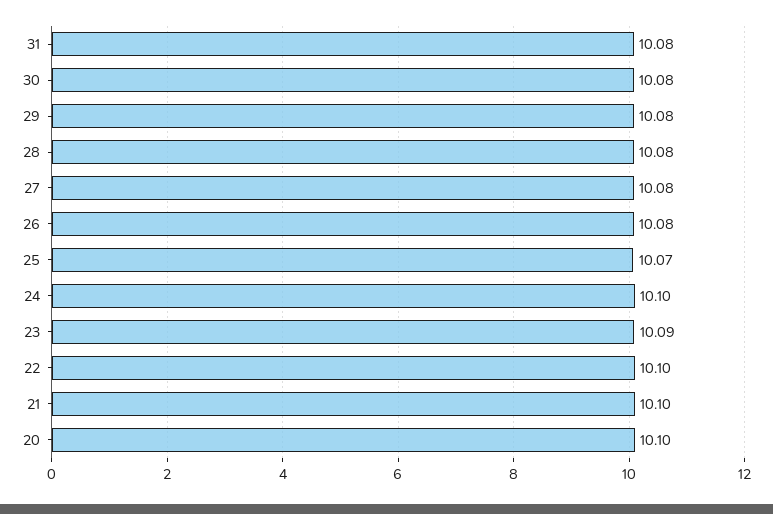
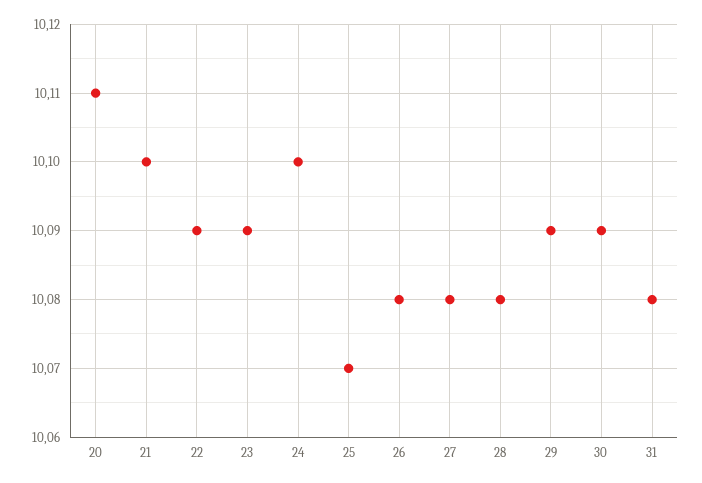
  {
    "31": 10.08,
-   "30": 10.08,
+   "30": 10.09,
-   "29": 10.08,
+   "29": 10.09,
    "28": 10.08,
    "27": 10.08,
    "26": 10.08,
    "25": 10.07,
    "24": 10.1,
    "23": 10.09,
-   "22": 10.1,
+   "22": 10.09,
    "21": 10.1,
-   "20": 10.1
+   "20": 10.11
  }

